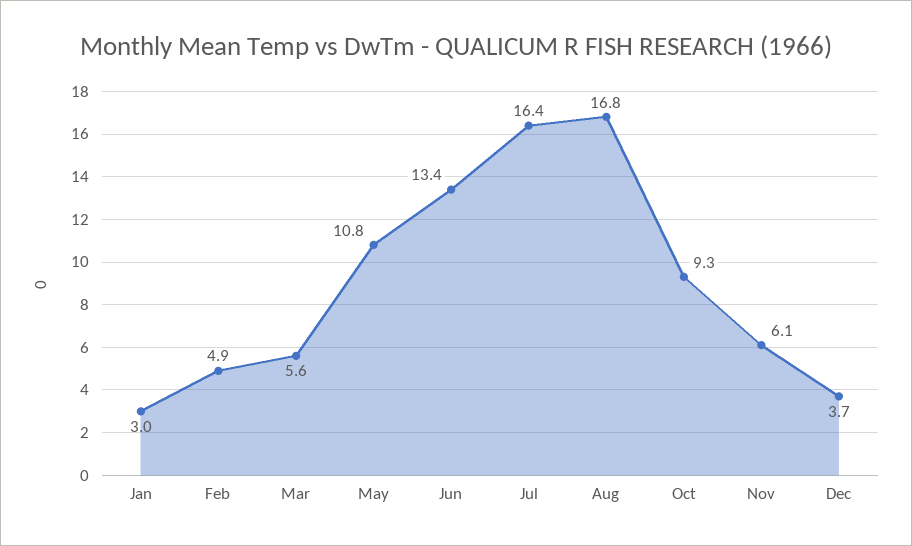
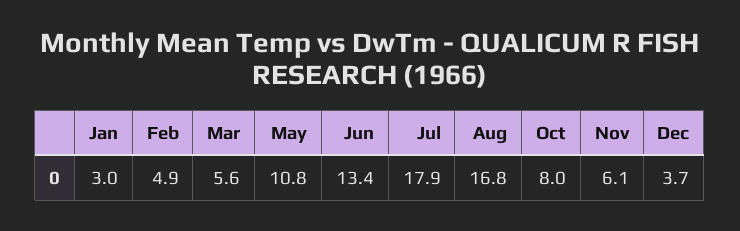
  {
    "Jan": 3,
    "Feb": 4.9,
    "Mar": 5.6,
    "May": 10.8,
    "Jun": 13.4,
-   "Jul": 16.4,
+   "Jul": 17.9,
    "Aug": 16.8,
-   "Oct": 9.3,
+   "Oct": 8,
    "Nov": 6.1,
    "Dec": 3.7
  }

